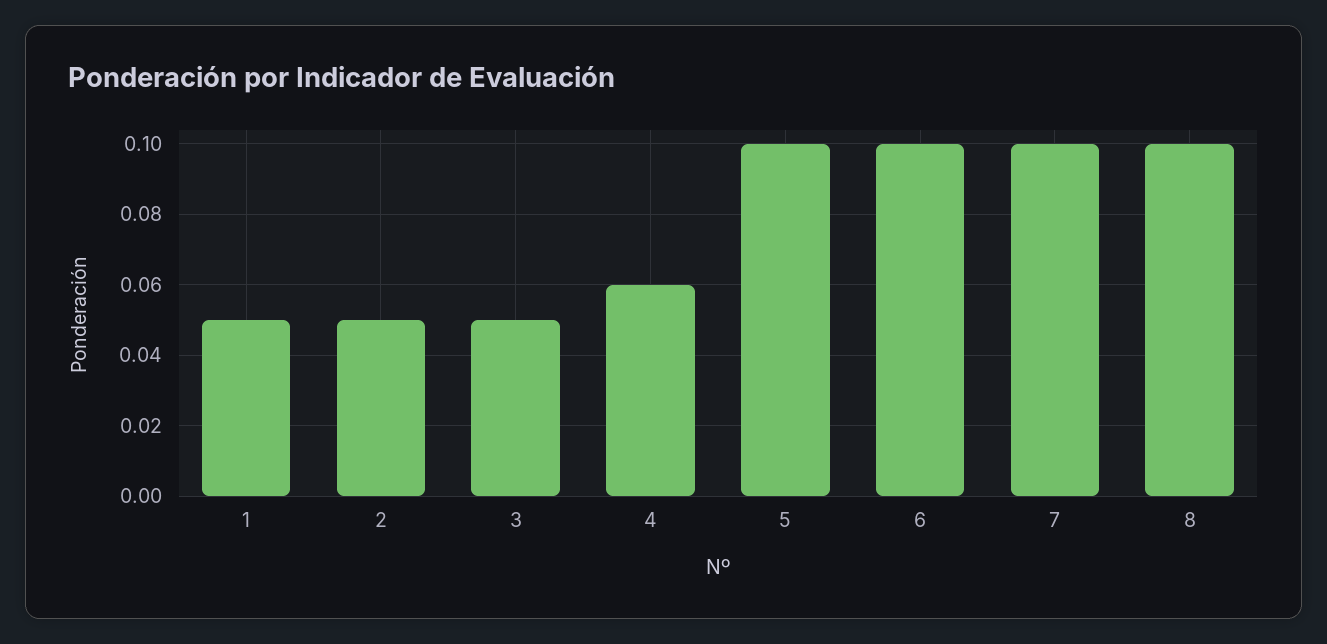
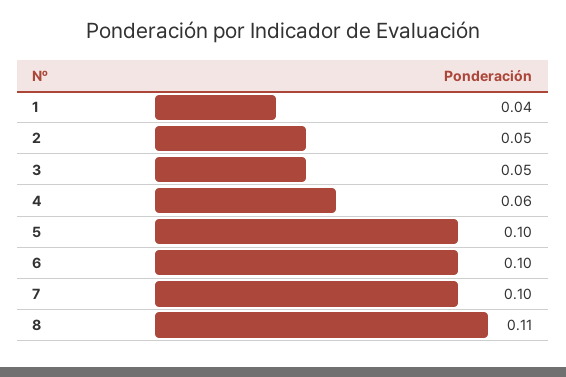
  {
-   "1": 0.05,
+   "1": 0.04,
    "2": 0.05,
    "3": 0.05,
    "4": 0.06,
    "5": 0.1,
    "6": 0.1,
    "7": 0.1,
-   "8": 0.1
+   "8": 0.11
  }

